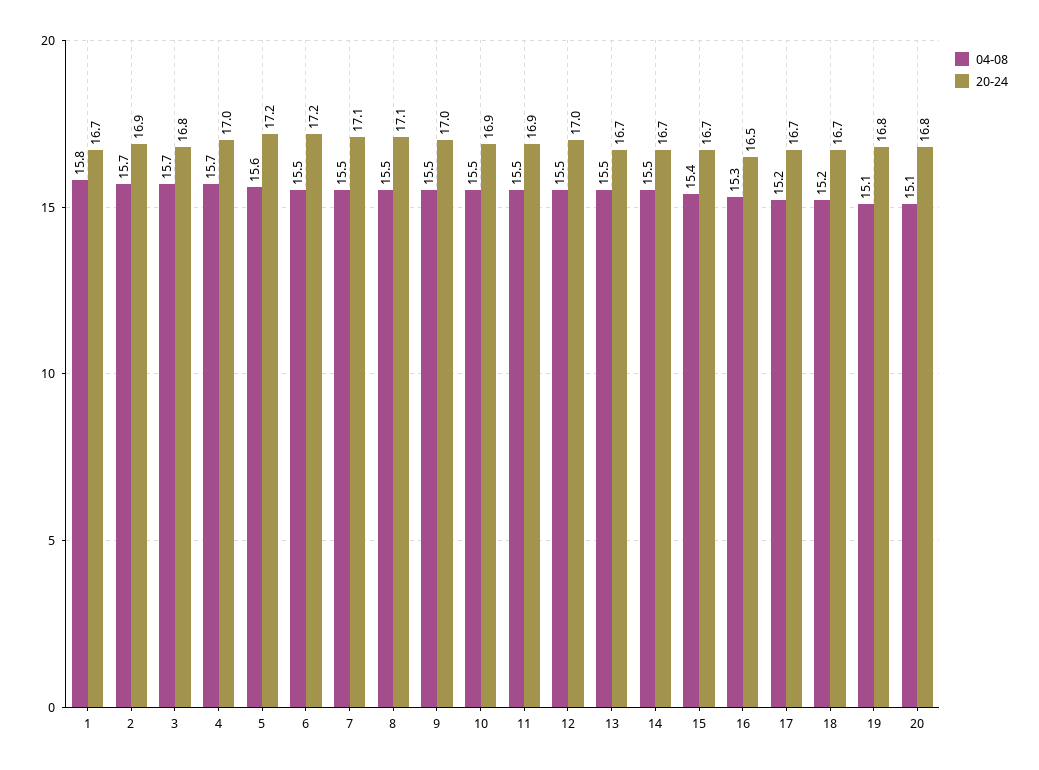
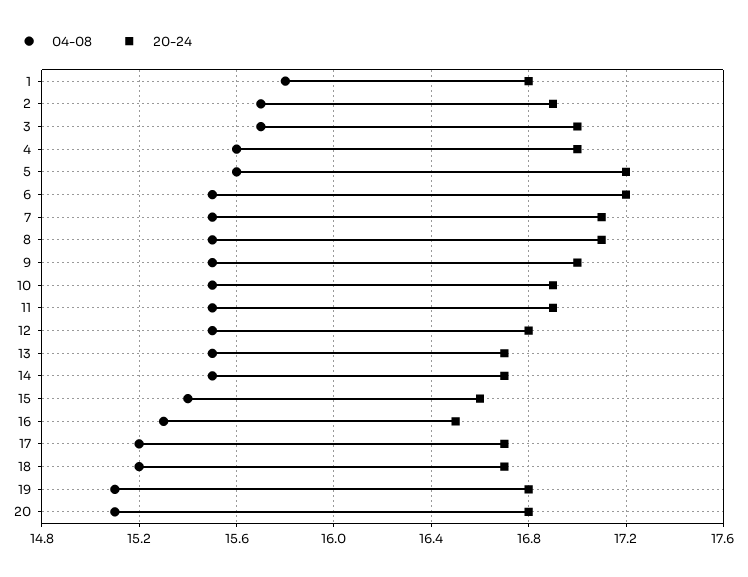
  {
    "04-08": {
      "1": 15.8,
      "2": 15.7,
      "3": 15.7,
-     "4": 15.7,
+     "4": 15.6,
      "5": 15.6,
      "6": 15.5,
      "7": 15.5,
      "8": 15.5,
      "9": 15.5,
      "10": 15.5,
      "11": 15.5,
      "12": 15.5,
      "13": 15.5,
      "14": 15.5,
      "15": 15.4,
      "16": 15.3,
      "17": 15.2,
      "18": 15.2,
      "19": 15.1,
      "20": 15.1
    },
    "20-24": {
-     "1": 16.7,
+     "1": 16.8,
      "2": 16.9,
-     "3": 16.8,
+     "3": 17,
      "4": 17,
      "5": 17.2,
      "6": 17.2,
      "7": 17.1,
      "8": 17.1,
      "9": 17,
      "10": 16.9,
      "11": 16.9,
-     "12": 17,
+     "12": 16.8,
      "13": 16.7,
      "14": 16.7,
-     "15": 16.7,
+     "15": 16.6,
      "16": 16.5,
      "17": 16.7,
      "18": 16.7,
      "19": 16.8,
      "20": 16.8
    }
  }

